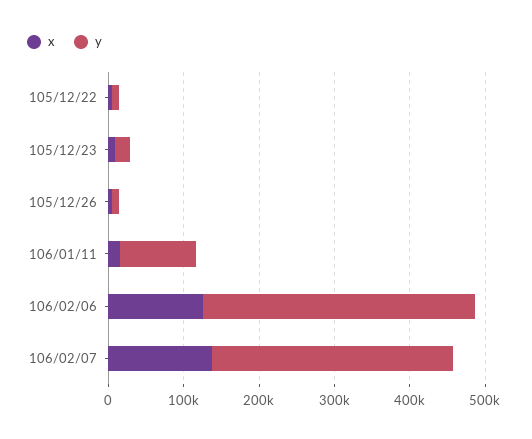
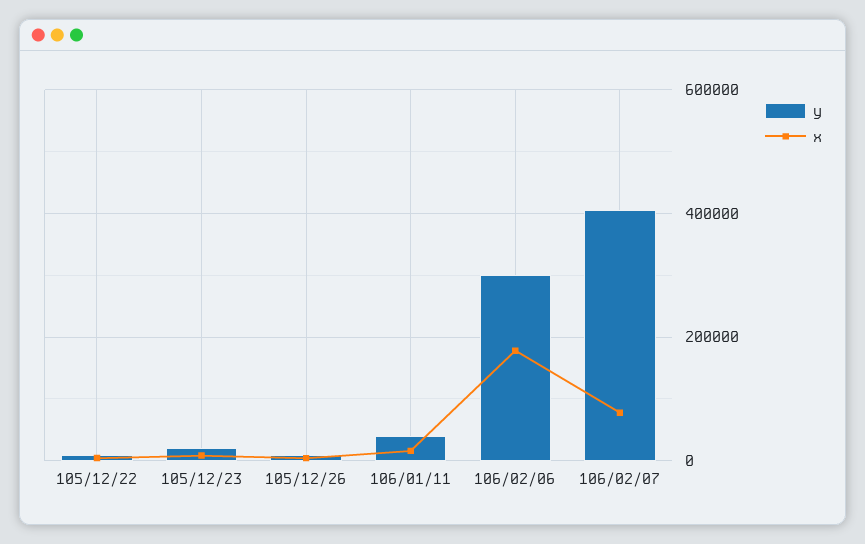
  {
    "x": {
      "105/12/22": 0,
      "105/12/23": 0,
      "105/12/26": 0,
      "106/01/11": 20000,
-     "106/02/06": 120000,
+     "106/02/06": 180000,
-     "106/02/07": 140000
+     "106/02/07": 80000
    },
    "y": {
      "105/12/22": 20000,
      "105/12/23": 20000,
      "105/12/26": 20000,
-     "106/01/11": 100000,
+     "106/01/11": 40000,
-     "106/02/06": 360000,
+     "106/02/06": 300000,
-     "106/02/07": 320000
+     "106/02/07": 400000
    }
  }

